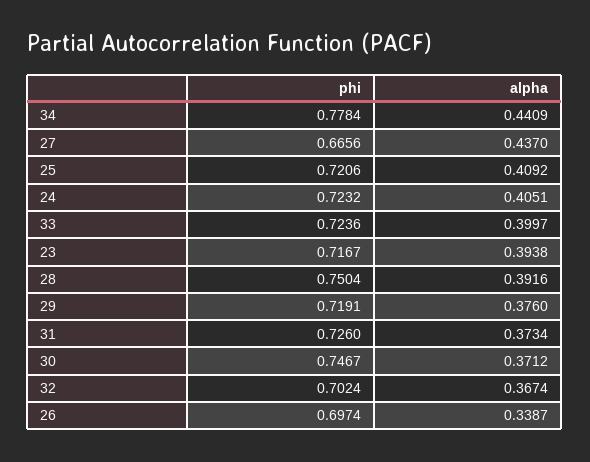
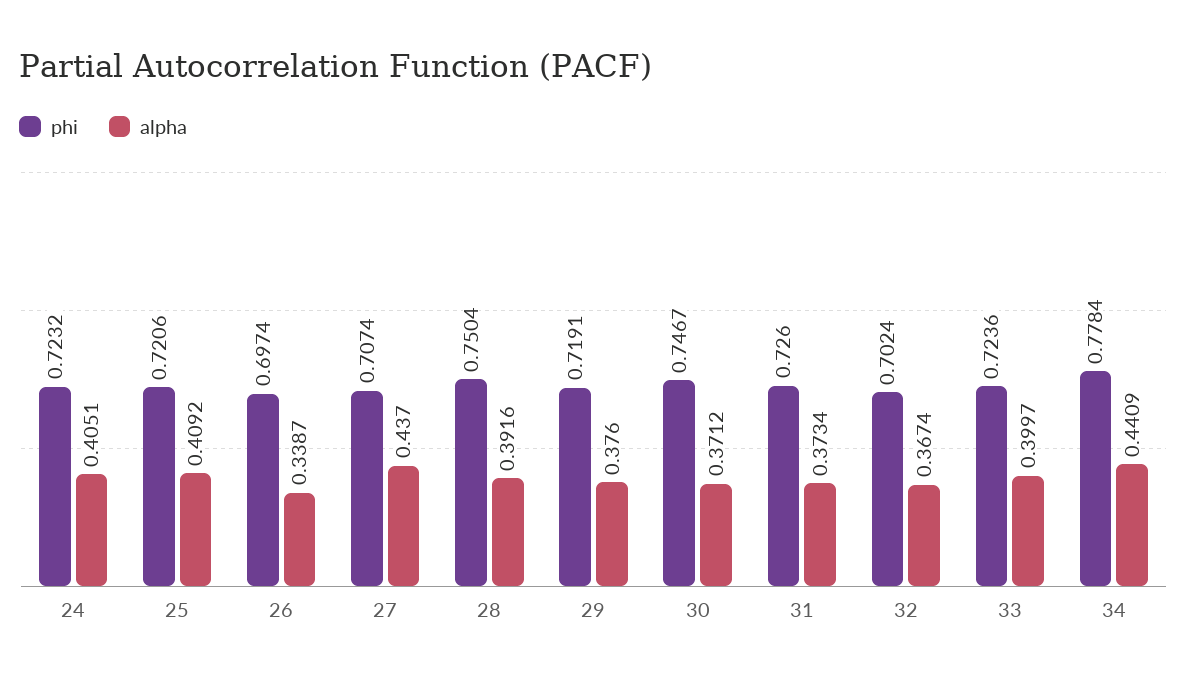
  {
    "phi": {
      "34": 0.7784,
-     "27": 0.6656,
+     "27": 0.7074,
      "25": 0.7206,
      "24": 0.7232,
      "33": 0.7236,
-     "23": 0.7167,
      "28": 0.7504,
      "29": 0.7191,
      "31": 0.726,
      "30": 0.7467,
      "32": 0.7024,
      "26": 0.6974
    },
    "alpha": {
      "34": 0.4409,
      "27": 0.437,
      "25": 0.4092,
      "24": 0.4051,
      "33": 0.3997,
-     "23": 0.3938,
      "28": 0.3916,
      "29": 0.376,
      "31": 0.3734,
      "30": 0.3712,
      "32": 0.3674,
      "26": 0.3387
    }
  }

